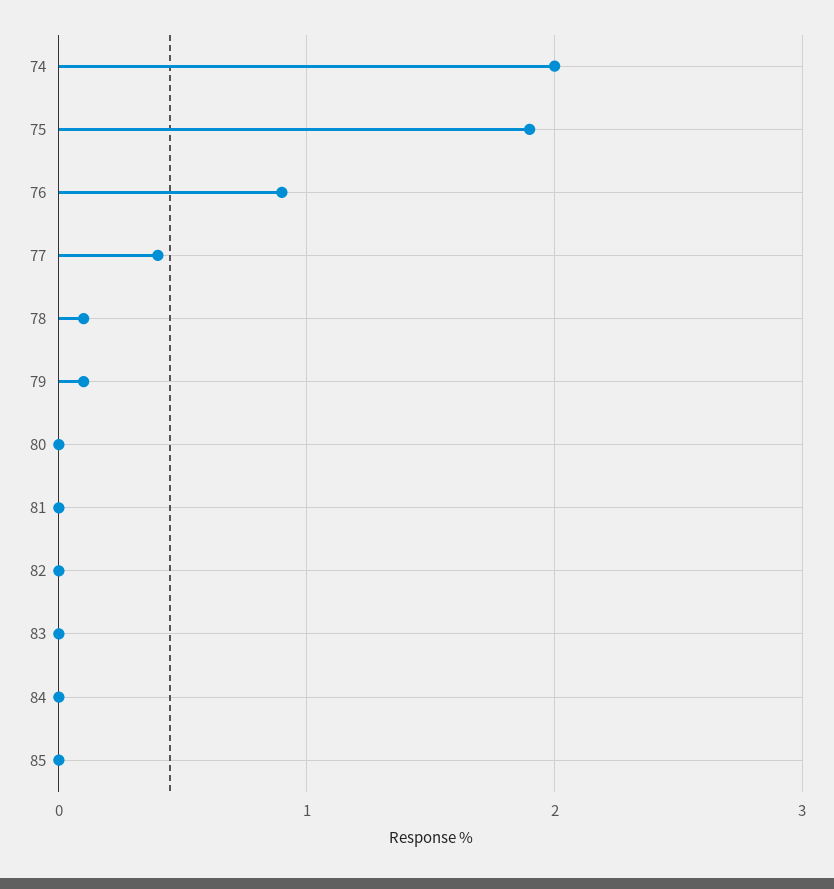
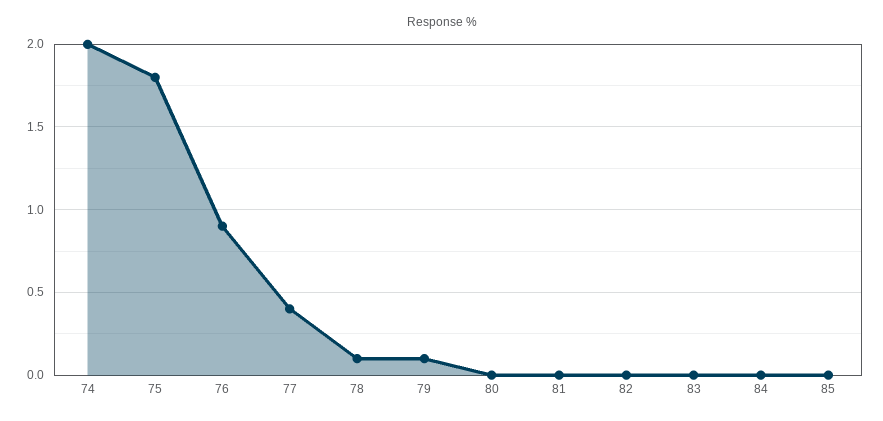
  {
    "74": 2,
-   "75": 1.9,
+   "75": 1.8,
    "76": 0.9,
    "77": 0.4,
    "78": 0.1,
    "79": 0.1,
    "80": 0,
    "81": 0,
    "82": 0,
    "83": 0,
    "84": 0,
    "85": 0
  }

